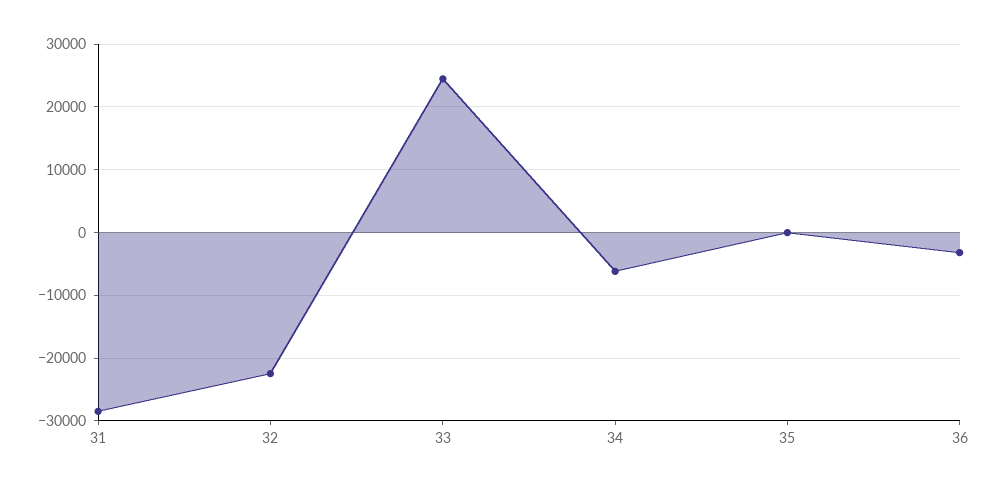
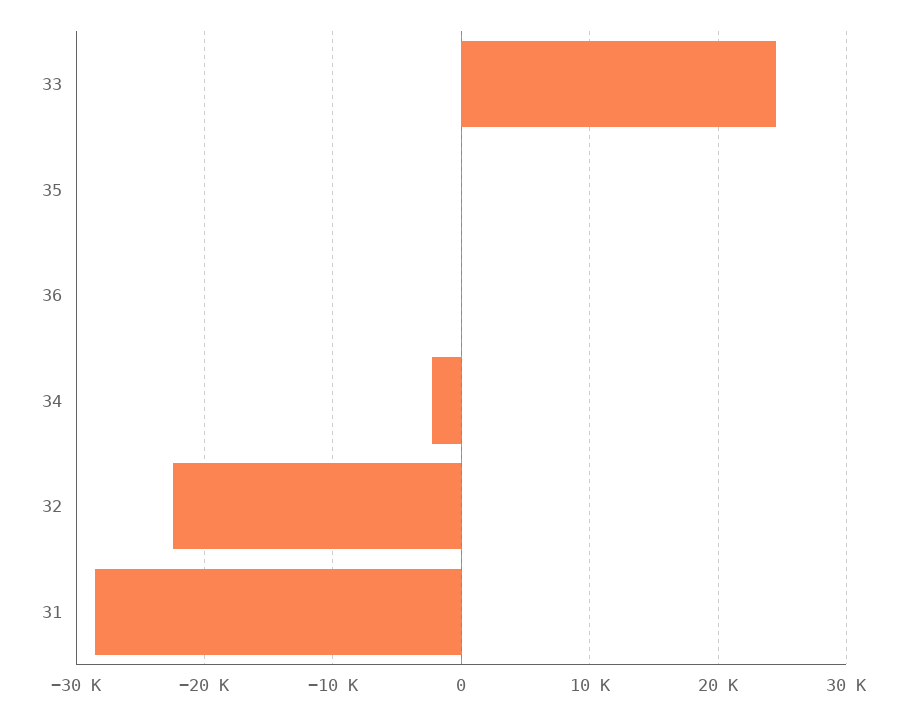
  {
    "31": -28000,
    "32": -22000,
    "33": 24000,
-   "34": -6000,
+   "34": -2000,
    "35": 0,
-   "36": -3000
+   "36": 0
  }

